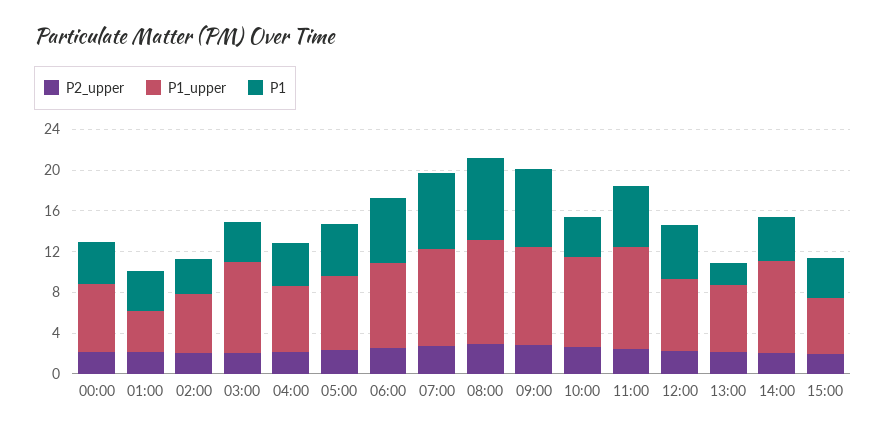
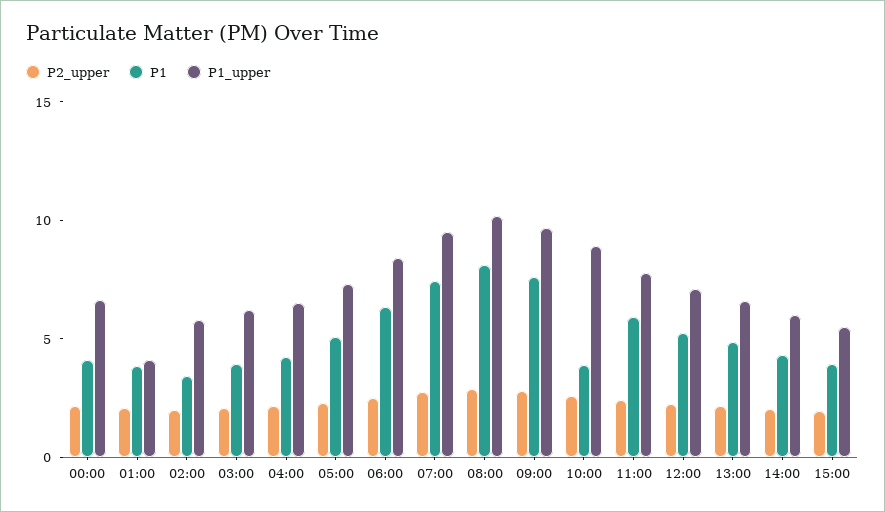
  {
    "P2_upper": {
      "00:00": 2,
      "01:00": 2,
      "02:00": 2,
      "03:00": 2,
      "04:00": 2,
      "05:00": 2,
      "06:00": 3,
      "07:00": 3,
      "08:00": 3,
      "09:00": 3,
      "10:00": 3,
      "11:00": 2,
      "12:00": 2,
      "13:00": 2,
      "14:00": 2,
      "15:00": 2
    },
    "P1_upper": {
      "00:00": 7,
      "01:00": 4,
      "02:00": 6,
-     "03:00": 9,
+     "03:00": 6,
      "04:00": 7,
      "05:00": 7,
      "06:00": 8,
      "07:00": 10,
      "08:00": 10,
      "09:00": 10,
      "10:00": 9,
-     "11:00": 10,
+     "11:00": 8,
      "12:00": 7,
      "13:00": 7,
-     "14:00": 9,
+     "14:00": 6,
      "15:00": 6
    },
    "P1": {
      "00:00": 4,
      "01:00": 4,
      "02:00": 3,
      "03:00": 4,
      "04:00": 4,
      "05:00": 5,
      "06:00": 6,
      "07:00": 7,
      "08:00": 8,
      "09:00": 8,
      "10:00": 4,
      "11:00": 6,
      "12:00": 5,
-     "13:00": 2,
+     "13:00": 5,
      "14:00": 4,
      "15:00": 4
    }
  }

